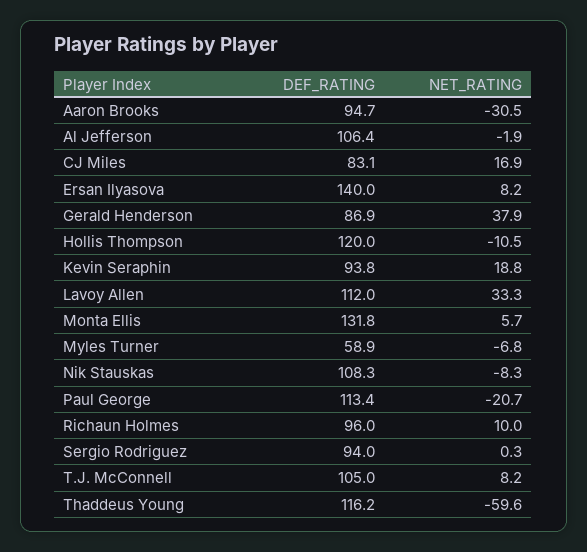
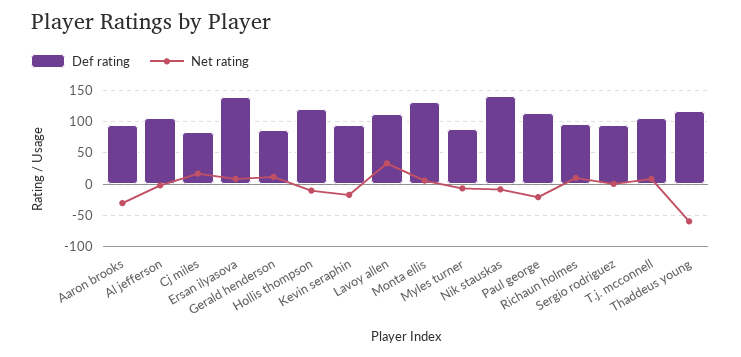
  {
    "DEF_RATING": {
      "Aaron Brooks": 94.7,
      "Al Jefferson": 106.4,
      "CJ Miles": 83.1,
      "Ersan Ilyasova": 140,
      "Gerald Henderson": 86.9,
      "Hollis Thompson": 120,
      "Kevin Seraphin": 93.8,
      "Lavoy Allen": 112,
      "Monta Ellis": 131.8,
-     "Myles Turner": 58.9,
+     "Myles Turner": 90,
-     "Nik Stauskas": 108.3,
+     "Nik Stauskas": 140,
      "Paul George": 113.4,
      "Richaun Holmes": 96,
      "Sergio Rodriguez": 94,
      "T.J. McConnell": 105,
      "Thaddeus Young": 116.2
    },
    "NET_RATING": {
      "Aaron Brooks": -30.5,
      "Al Jefferson": -1.9,
      "CJ Miles": 16.9,
      "Ersan Ilyasova": 8.2,
-     "Gerald Henderson": 37.9,
+     "Gerald Henderson": 10,
      "Hollis Thompson": -10.5,
-     "Kevin Seraphin": 18.8,
+     "Kevin Seraphin": -20,
      "Lavoy Allen": 33.3,
      "Monta Ellis": 5.7,
      "Myles Turner": -6.8,
      "Nik Stauskas": -8.3,
      "Paul George": -20.7,
      "Richaun Holmes": 10,
      "Sergio Rodriguez": 0.3,
      "T.J. McConnell": 8.2,
      "Thaddeus Young": -59.6
    }
  }

